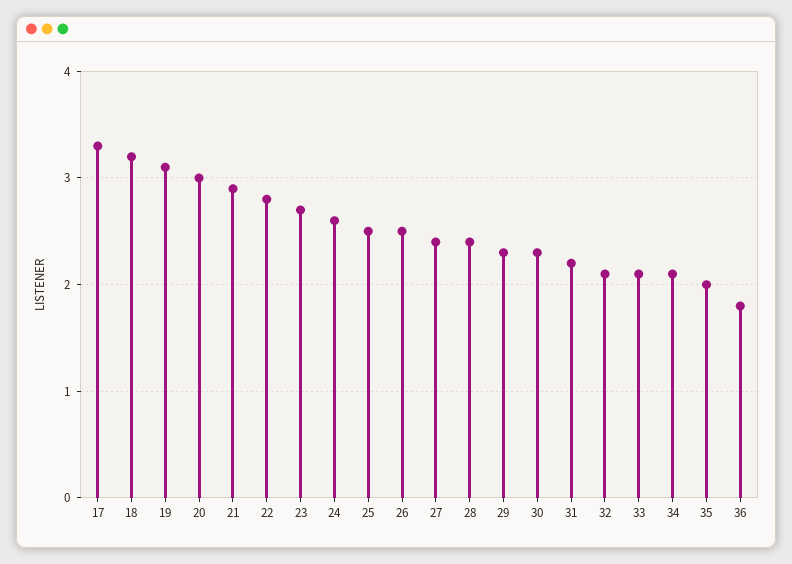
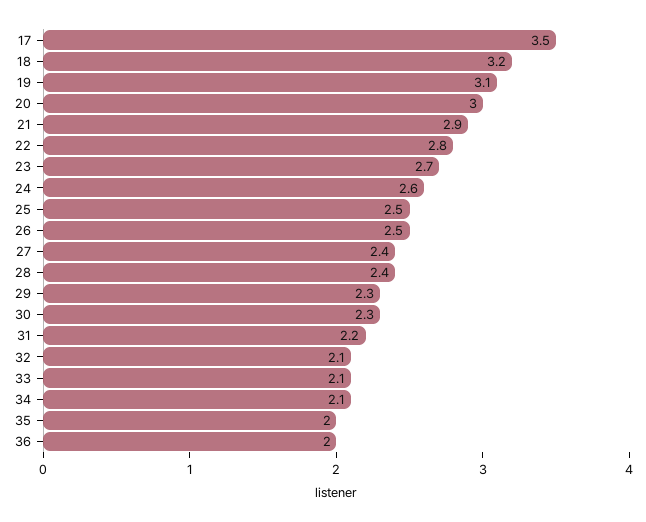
  {
-   "17": 3.3,
+   "17": 3.5,
    "18": 3.2,
    "19": 3.1,
    "20": 3,
    "21": 2.9,
    "22": 2.8,
    "23": 2.7,
    "24": 2.6,
    "25": 2.5,
    "26": 2.5,
    "27": 2.4,
    "28": 2.4,
    "29": 2.3,
    "30": 2.3,
    "31": 2.2,
    "32": 2.1,
    "33": 2.1,
    "34": 2.1,
    "35": 2,
-   "36": 1.8
+   "36": 2
  }

